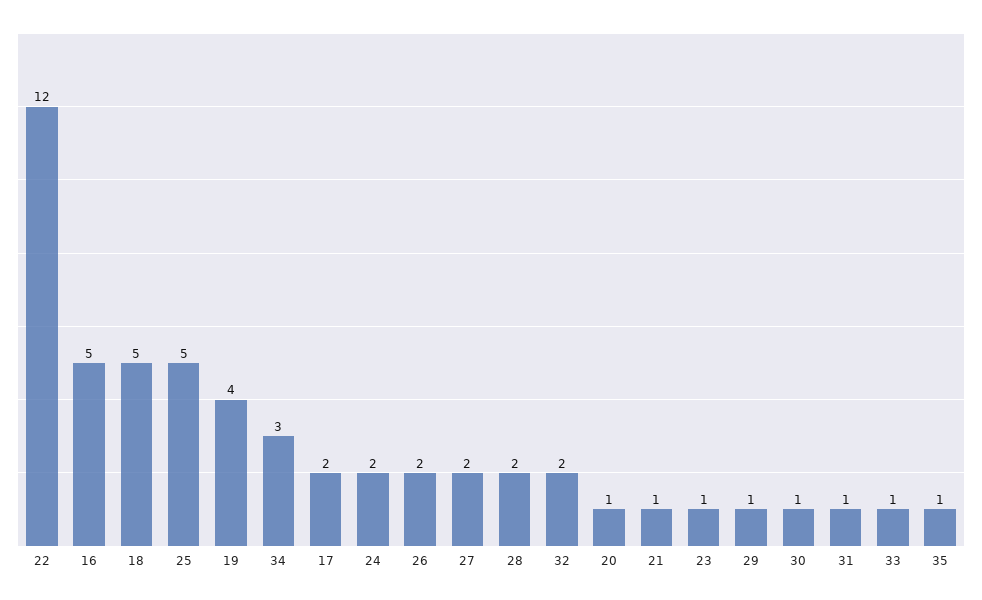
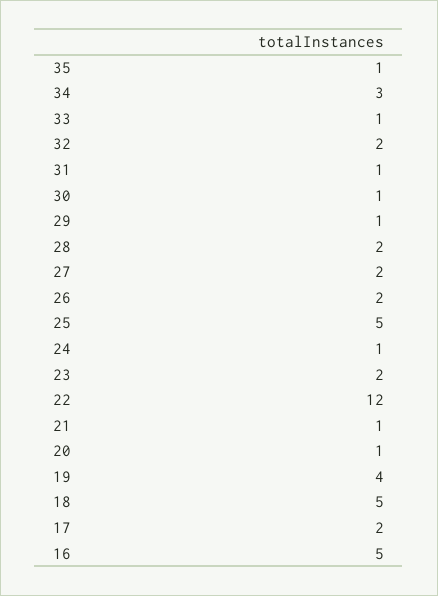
  {
    "22": 12,
    "16": 5,
    "18": 5,
    "25": 5,
    "19": 4,
    "34": 3,
    "17": 2,
-   "24": 2,
+   "24": 1,
    "26": 2,
    "27": 2,
    "28": 2,
    "32": 2,
    "20": 1,
    "21": 1,
-   "23": 1,
+   "23": 2,
    "29": 1,
    "30": 1,
    "31": 1,
    "33": 1,
    "35": 1
  }

